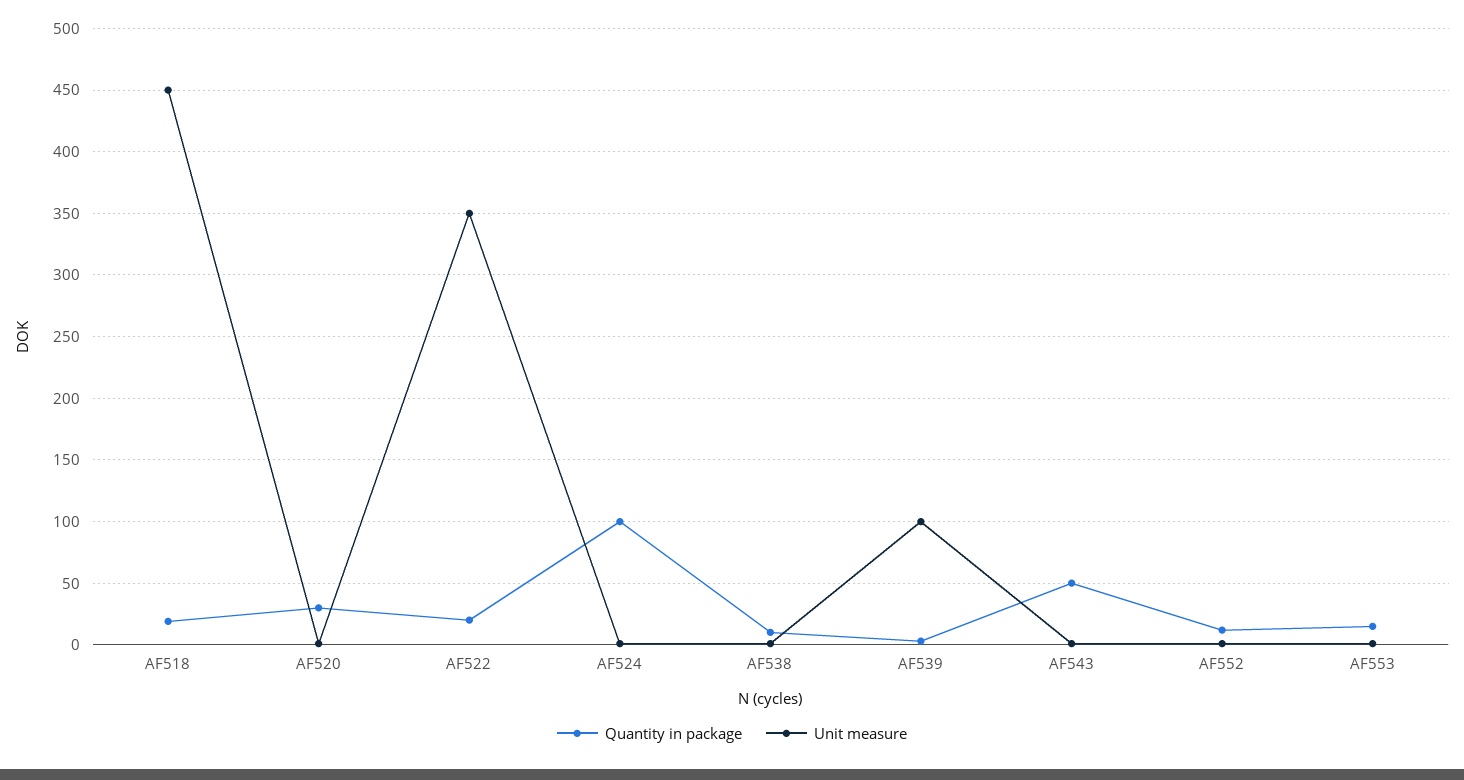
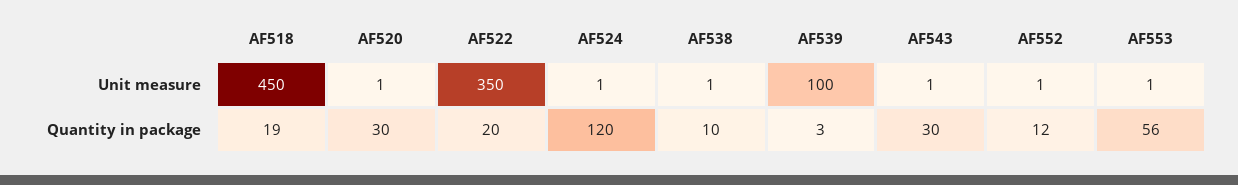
  {
    "Quantity in package": {
      "AF518": 19,
      "AF520": 30,
      "AF522": 20,
-     "AF524": 100,
+     "AF524": 120,
      "AF538": 10,
      "AF539": 3,
-     "AF543": 50,
+     "AF543": 30,
      "AF552": 12,
-     "AF553": 15
+     "AF553": 56
    },
    "Unit measure": {
      "AF518": 450,
      "AF520": 1,
      "AF522": 350,
      "AF524": 1,
      "AF538": 1,
      "AF539": 100,
      "AF543": 1,
      "AF552": 1,
      "AF553": 1
    }
  }

